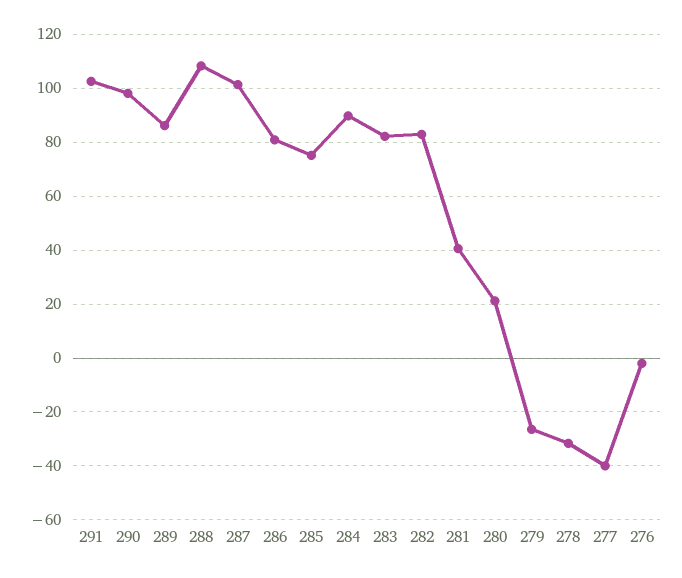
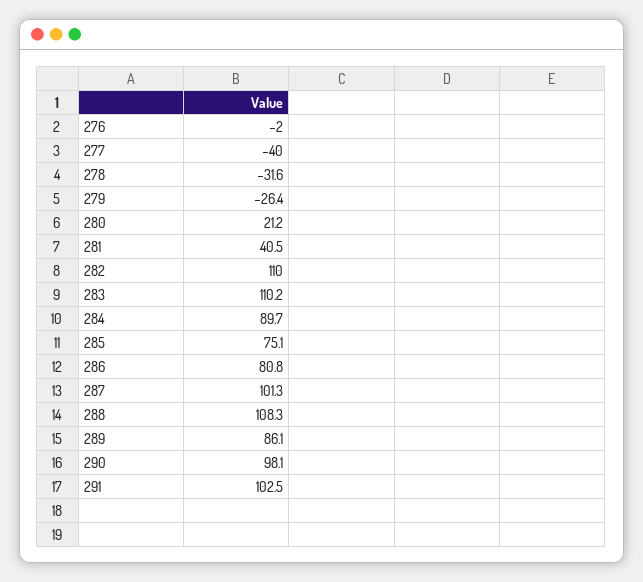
  {
    "291": 102.5,
    "290": 98.1,
    "289": 86.1,
    "288": 108.3,
    "287": 101.3,
    "286": 80.8,
    "285": 75.1,
    "284": 89.7,
-   "283": 82.5,
+   "283": 110.2,
-   "282": 82.5,
+   "282": 110,
    "281": 40.5,
    "280": 21.2,
    "279": -26.4,
    "278": -31.6,
    "277": -40,
    "276": -2
  }

